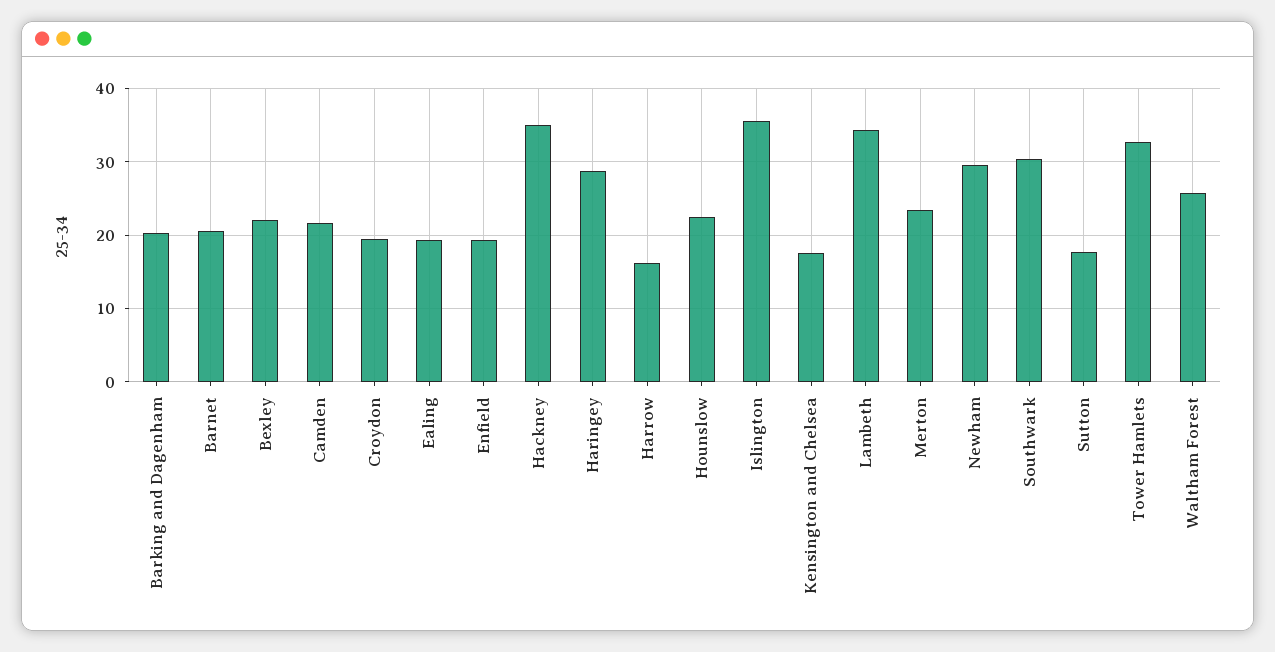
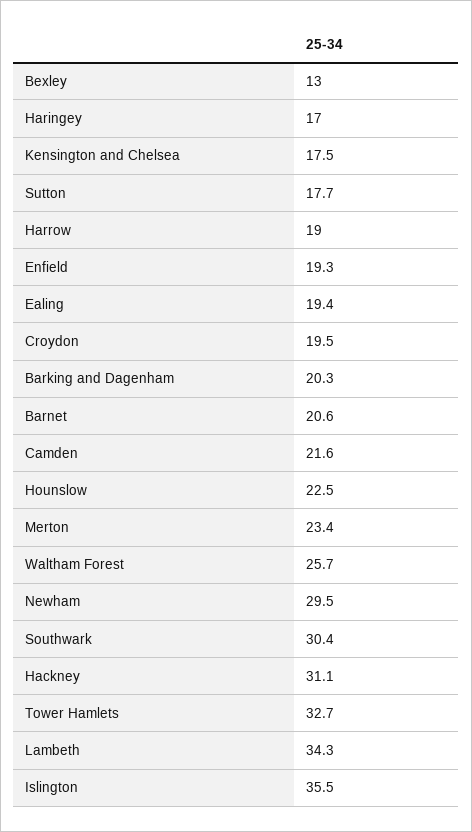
  {
    "Barking and Dagenham": 20.3,
    "Barnet": 20.6,
-   "Bexley": 22,
+   "Bexley": 13,
    "Camden": 21.6,
    "Croydon": 19.5,
    "Ealing": 19.4,
    "Enfield": 19.3,
-   "Hackney": 35,
+   "Hackney": 31.1,
-   "Haringey": 29,
+   "Haringey": 17,
-   "Harrow": 16,
+   "Harrow": 19,
    "Hounslow": 22.5,
    "Islington": 35.5,
    "Kensington and Chelsea": 17.5,
    "Lambeth": 34.3,
    "Merton": 23.4,
    "Newham": 29.5,
    "Southwark": 30.4,
    "Sutton": 17.7,
    "Tower Hamlets": 32.7,
    "Waltham Forest": 25.7
  }

